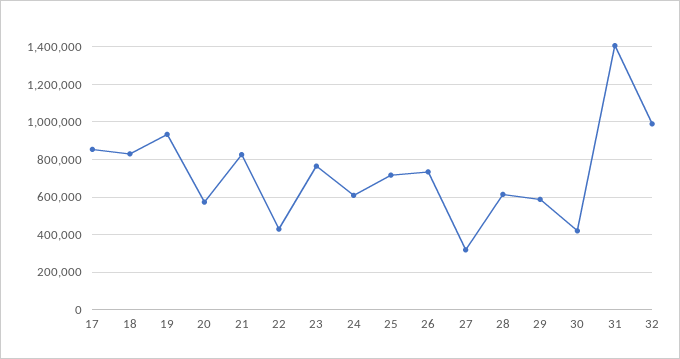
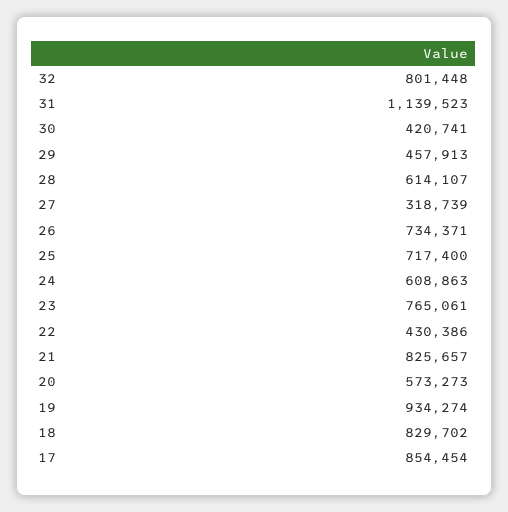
  {
    "17": 854454,
    "18": 829702,
    "19": 934274,
    "20": 573273,
    "21": 825657,
    "22": 430386,
    "23": 765061,
    "24": 608863,
    "25": 717400,
    "26": 734371,
    "27": 318739,
    "28": 614107,
-   "29": 600000,
+   "29": 457913,
    "30": 420741,
-   "31": 1400000,
+   "31": 1139523,
-   "32": 1000000
+   "32": 801448
  }

